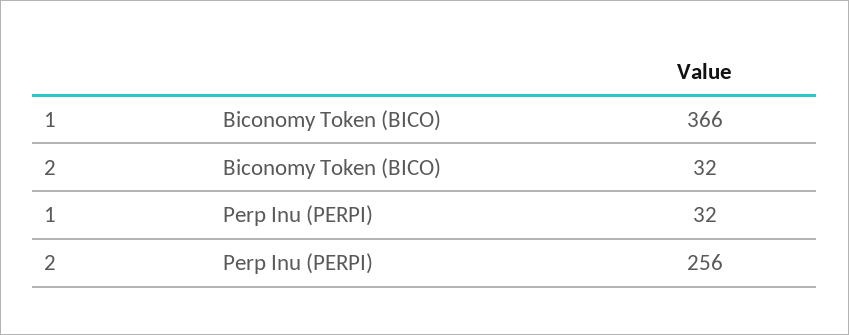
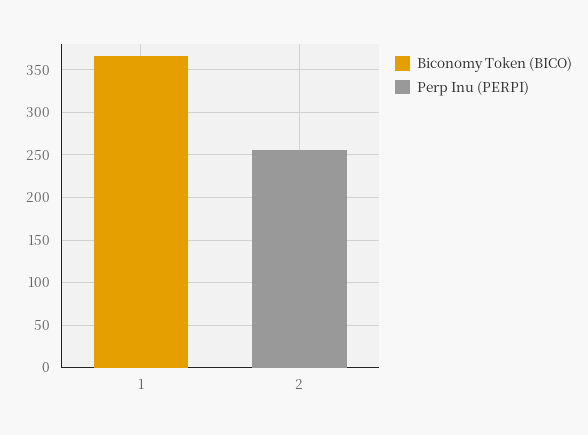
  {
    "Biconomy Token (BICO)": {
      "1": 366,
-     "2": 32
+     "2": 0
    },
    "Perp Inu (PERPI)": {
-     "1": 32,
+     "1": 0,
      "2": 256
    }
  }

